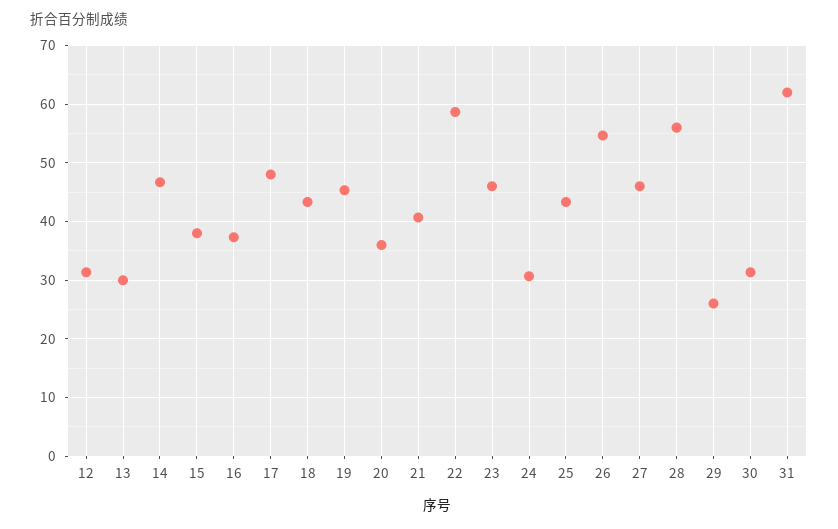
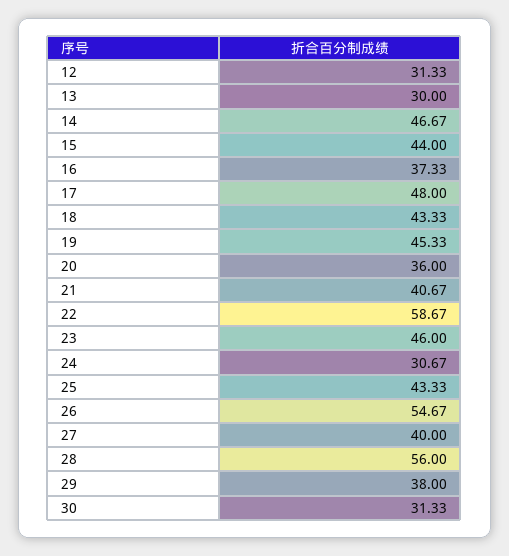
  {
    "12": 31.33,
    "13": 30,
    "14": 46.67,
-   "15": 38,
+   "15": 44,
    "16": 37.33,
    "17": 48,
    "18": 43.33,
    "19": 45.33,
    "20": 36,
    "21": 40.67,
    "22": 58.67,
    "23": 46,
    "24": 30.67,
    "25": 43.33,
    "26": 54.67,
-   "27": 46,
+   "27": 40,
    "28": 56,
-   "29": 26,
+   "29": 38,
-   "30": 31.33,
+   "30": 31.33
-   "31": 62
  }

